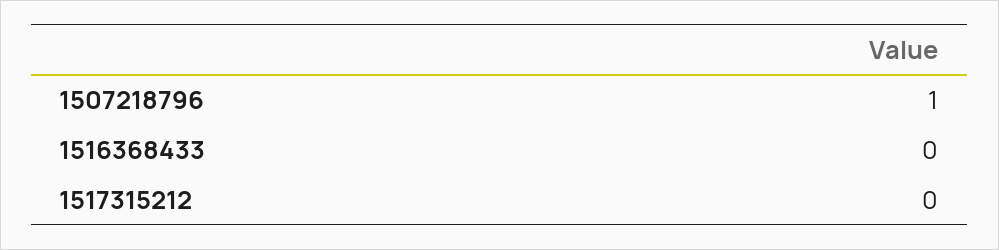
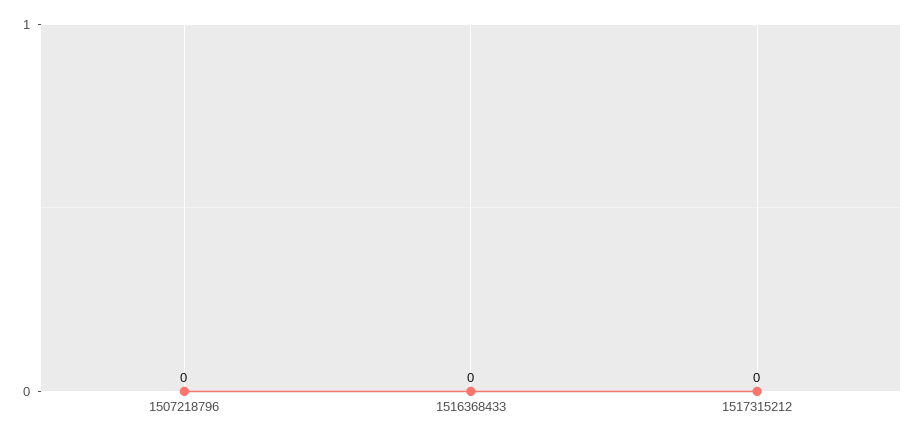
  {
-   "1507218796": 1,
+   "1507218796": 0,
    "1516368433": 0,
    "1517315212": 0
  }

